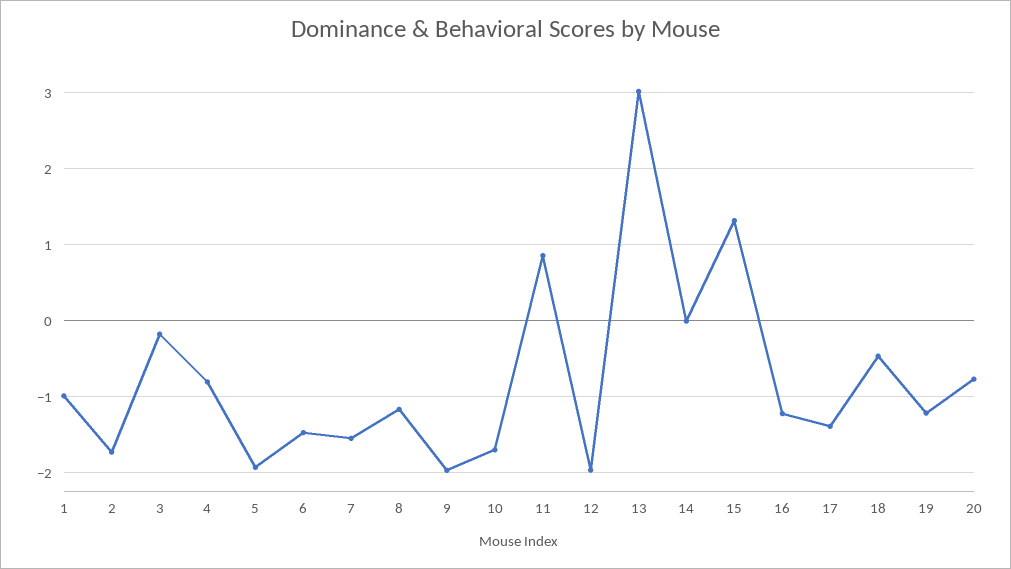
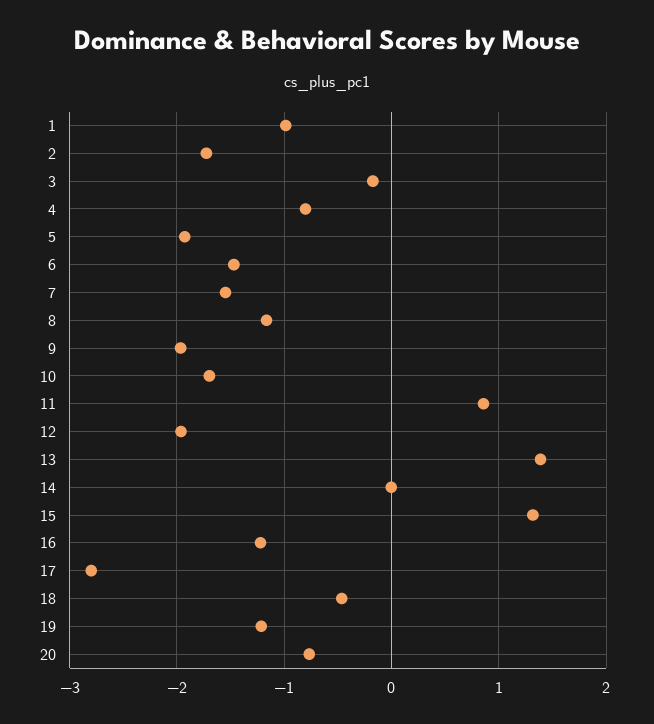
  {
    "1": -1,
    "2": -1.7,
    "3": -0.2,
    "4": -0.8,
    "5": -1.9,
    "6": -1.5,
    "7": -1.5,
    "8": -1.2,
    "9": -2,
    "10": -1.7,
    "11": 0.9,
    "12": -2,
-   "13": 3,
+   "13": 1.4,
    "14": 0,
    "15": 1.3,
    "16": -1.2,
-   "17": -1.4,
+   "17": -2.8,
    "18": -0.5,
    "19": -1.2,
    "20": -0.8
  }

